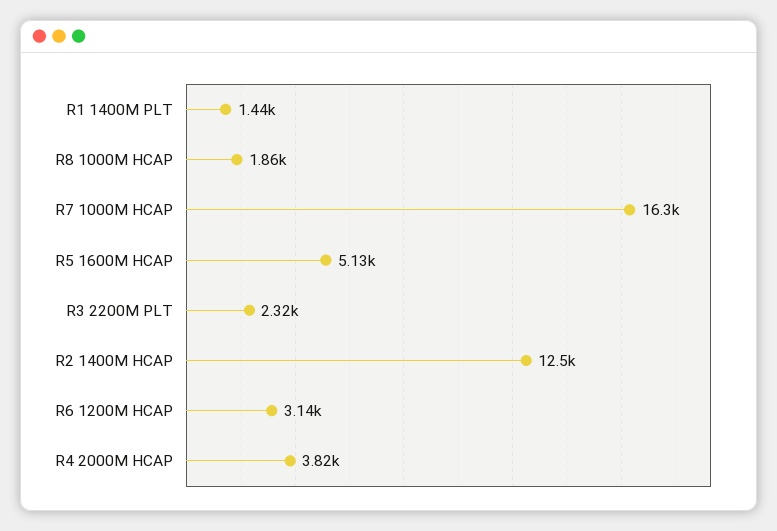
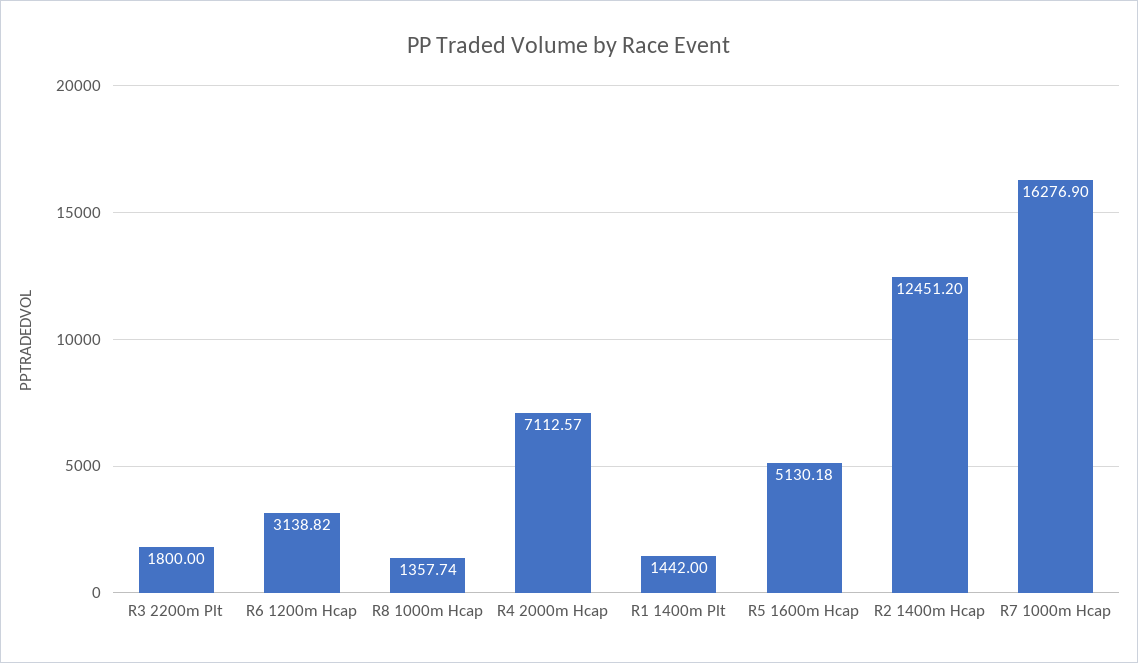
  {
    "R1 1400M PLT": 1442,
-   "R8 1000M HCAP": 1860,
+   "R8 1000M HCAP": 1357.74,
    "R7 1000M HCAP": 16276.9,
    "R5 1600M HCAP": 5130.18,
-   "R3 2200M PLT": 2320,
+   "R3 2200M PLT": 1800,
    "R2 1400M HCAP": 12451.2,
    "R6 1200M HCAP": 3138.82,
-   "R4 2000M HCAP": 3820
+   "R4 2000M HCAP": 7112.57
  }

